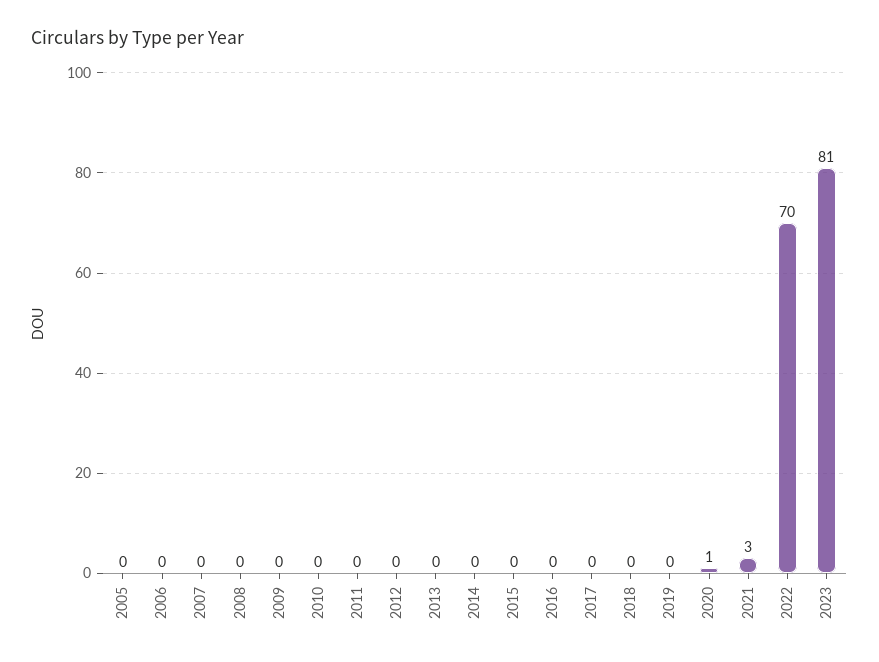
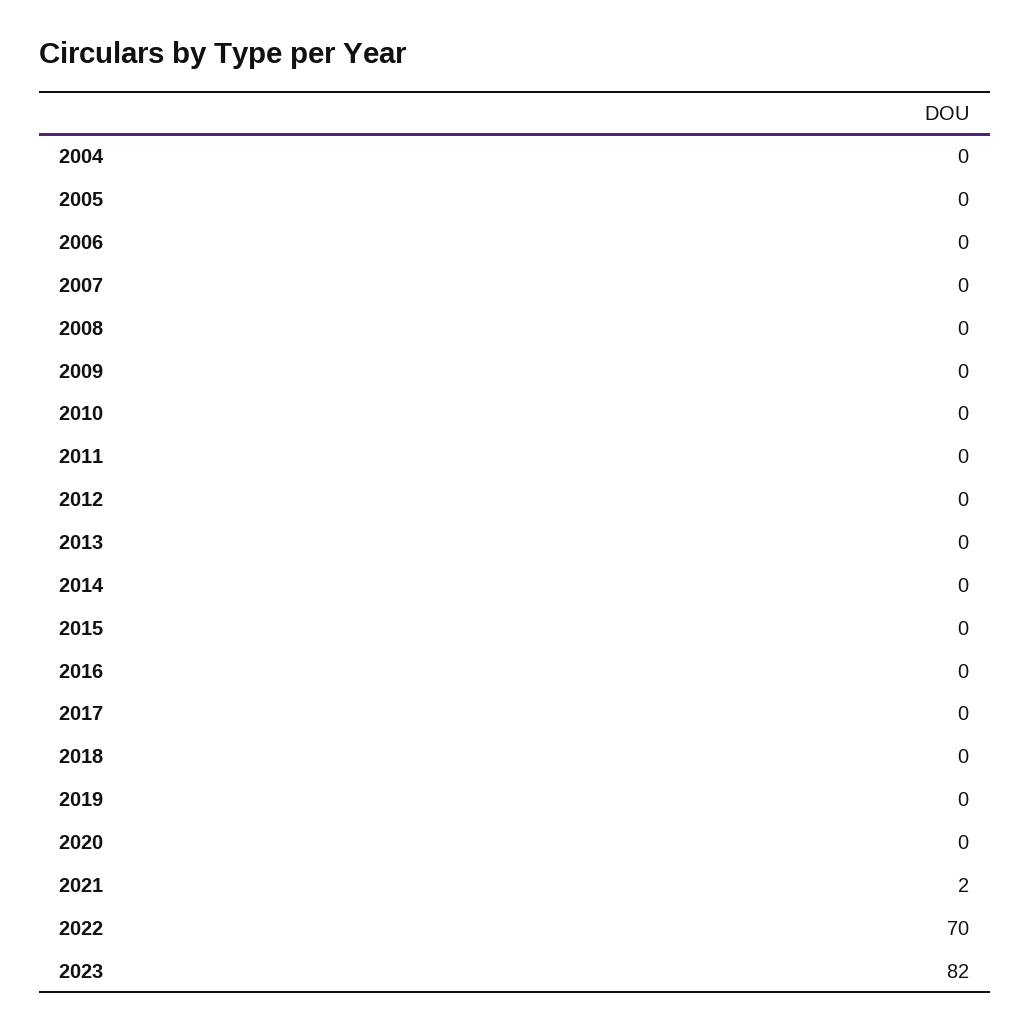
  {
    "2005": 0,
    "2006": 0,
    "2007": 0,
    "2008": 0,
    "2009": 0,
    "2010": 0,
    "2011": 0,
    "2012": 0,
    "2013": 0,
    "2014": 0,
    "2015": 0,
    "2016": 0,
    "2017": 0,
    "2018": 0,
    "2019": 0,
-   "2020": 1,
+   "2020": 0,
-   "2021": 3,
+   "2021": 2,
    "2022": 70,
-   "2023": 81
+   "2023": 82,
+   "2004": 0
  }

